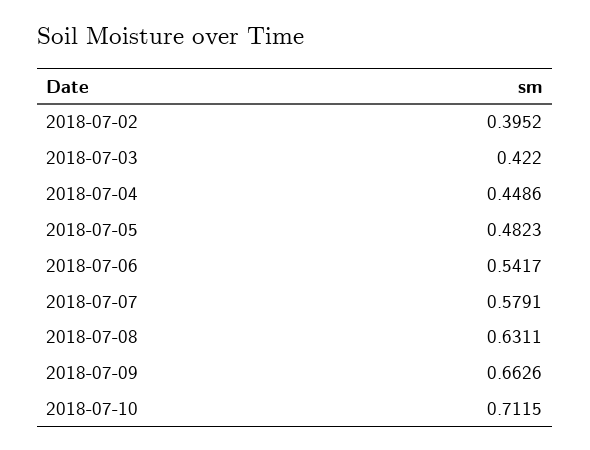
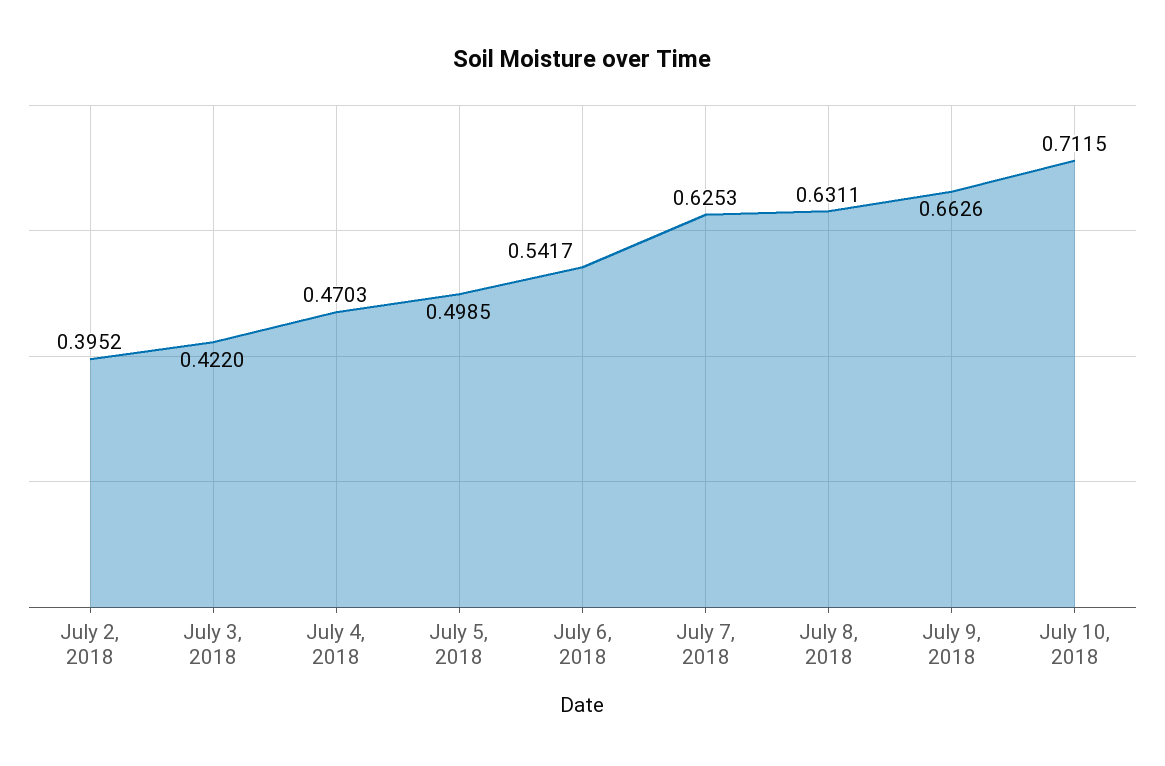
  {
    "2018-07-02": 0.3952,
    "2018-07-03": 0.422,
-   "2018-07-04": 0.4486,
+   "2018-07-04": 0.4703,
-   "2018-07-05": 0.4823,
+   "2018-07-05": 0.4985,
    "2018-07-06": 0.5417,
-   "2018-07-07": 0.5791,
+   "2018-07-07": 0.6253,
    "2018-07-08": 0.6311,
    "2018-07-09": 0.6626,
    "2018-07-10": 0.7115
  }

